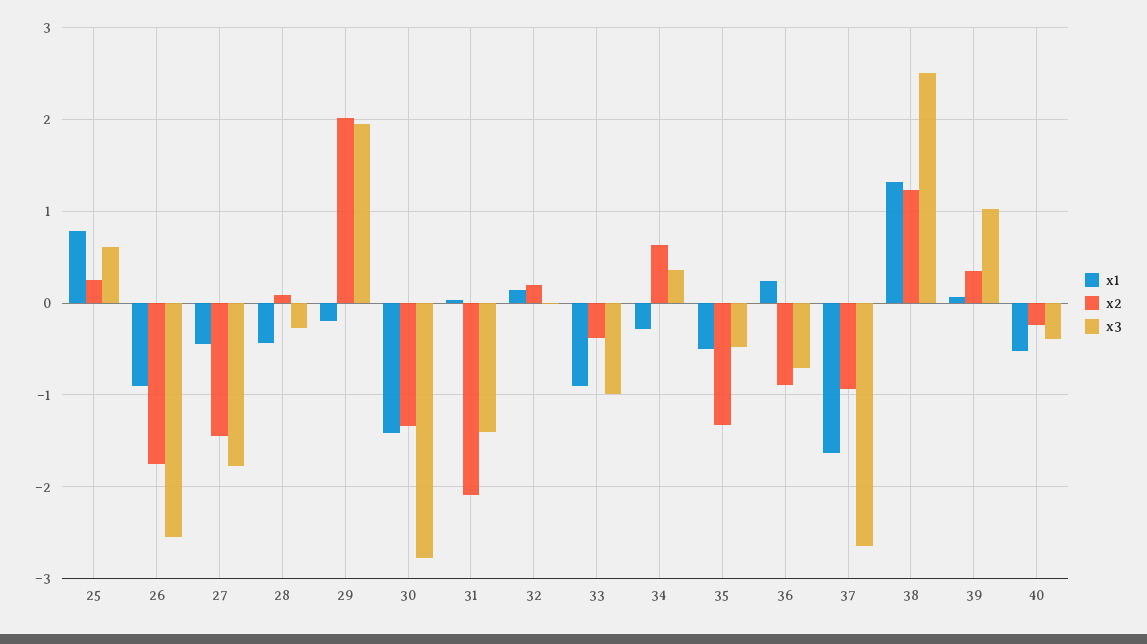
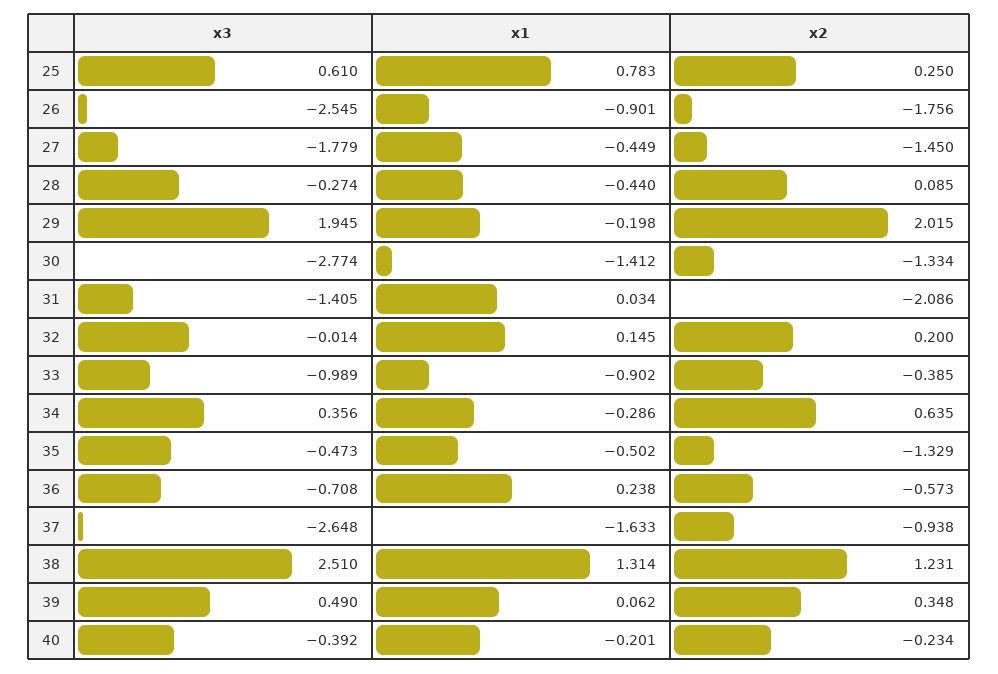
  {
    "x1": {
      "25": 0.783,
      "26": -0.901,
      "27": -0.449,
      "28": -0.44,
      "29": -0.198,
      "30": -1.412,
      "31": 0.034,
      "32": 0.145,
      "33": -0.902,
      "34": -0.286,
      "35": -0.502,
      "36": 0.238,
      "37": -1.633,
      "38": 1.314,
      "39": 0.062,
-     "40": -0.5
+     "40": -0.201
    },
    "x2": {
      "25": 0.25,
      "26": -1.756,
      "27": -1.45,
      "28": 0.085,
      "29": 2.015,
      "30": -1.334,
      "31": -2.086,
      "32": 0.2,
      "33": -0.385,
      "34": 0.635,
      "35": -1.329,
-     "36": -0.9,
+     "36": -0.573,
      "37": -0.938,
      "38": 1.231,
      "39": 0.348,
      "40": -0.234
    },
    "x3": {
      "25": 0.61,
      "26": -2.545,
      "27": -1.779,
      "28": -0.274,
      "29": 1.945,
      "30": -2.774,
      "31": -1.405,
      "32": -0.014,
      "33": -0.989,
      "34": 0.356,
      "35": -0.473,
      "36": -0.708,
      "37": -2.648,
      "38": 2.51,
-     "39": 1,
+     "39": 0.49,
      "40": -0.392
    }
  }

